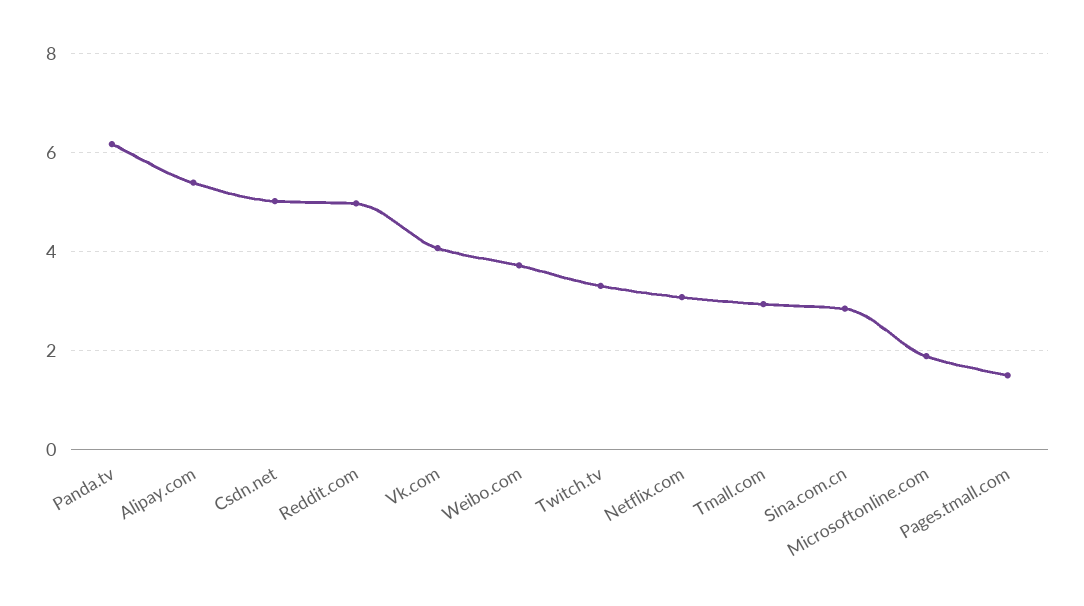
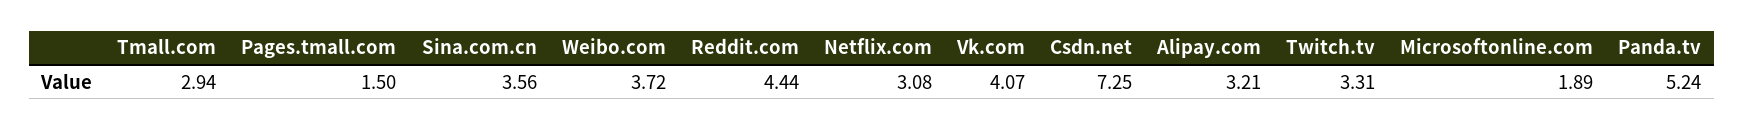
  {
-   "Panda.tv": 6.2,
+   "Panda.tv": 5.24,
-   "Alipay.com": 5.4,
+   "Alipay.com": 3.21,
-   "Csdn.net": 5,
+   "Csdn.net": 7.25,
-   "Reddit.com": 5,
+   "Reddit.com": 4.44,
    "Vk.com": 4.07,
    "Weibo.com": 3.72,
    "Twitch.tv": 3.31,
    "Netflix.com": 3.08,
    "Tmall.com": 2.94,
-   "Sina.com.cn": 2.8,
+   "Sina.com.cn": 3.56,
    "Microsoftonline.com": 1.89,
    "Pages.tmall.com": 1.5
  }

